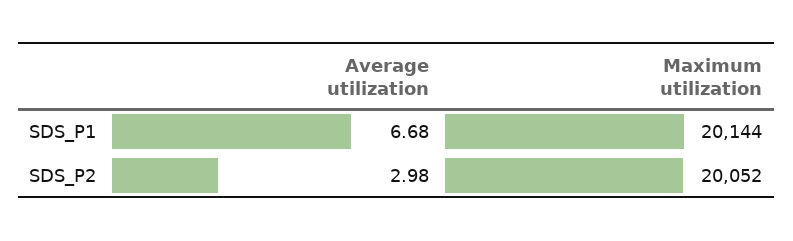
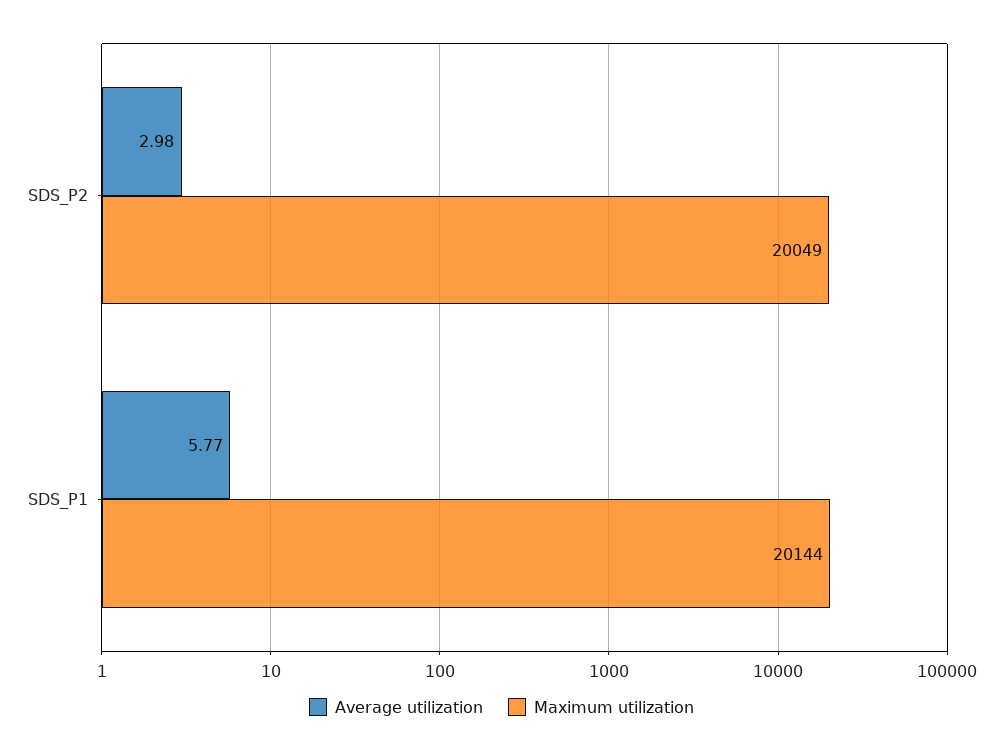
  {
    "Average utilization": {
-     "SDS_P1": 6.68,
+     "SDS_P1": 5.77,
      "SDS_P2": 2.98
    },
    "Maximum utilization": {
      "SDS_P1": 20144,
-     "SDS_P2": 20052
+     "SDS_P2": 20049
    }
  }

